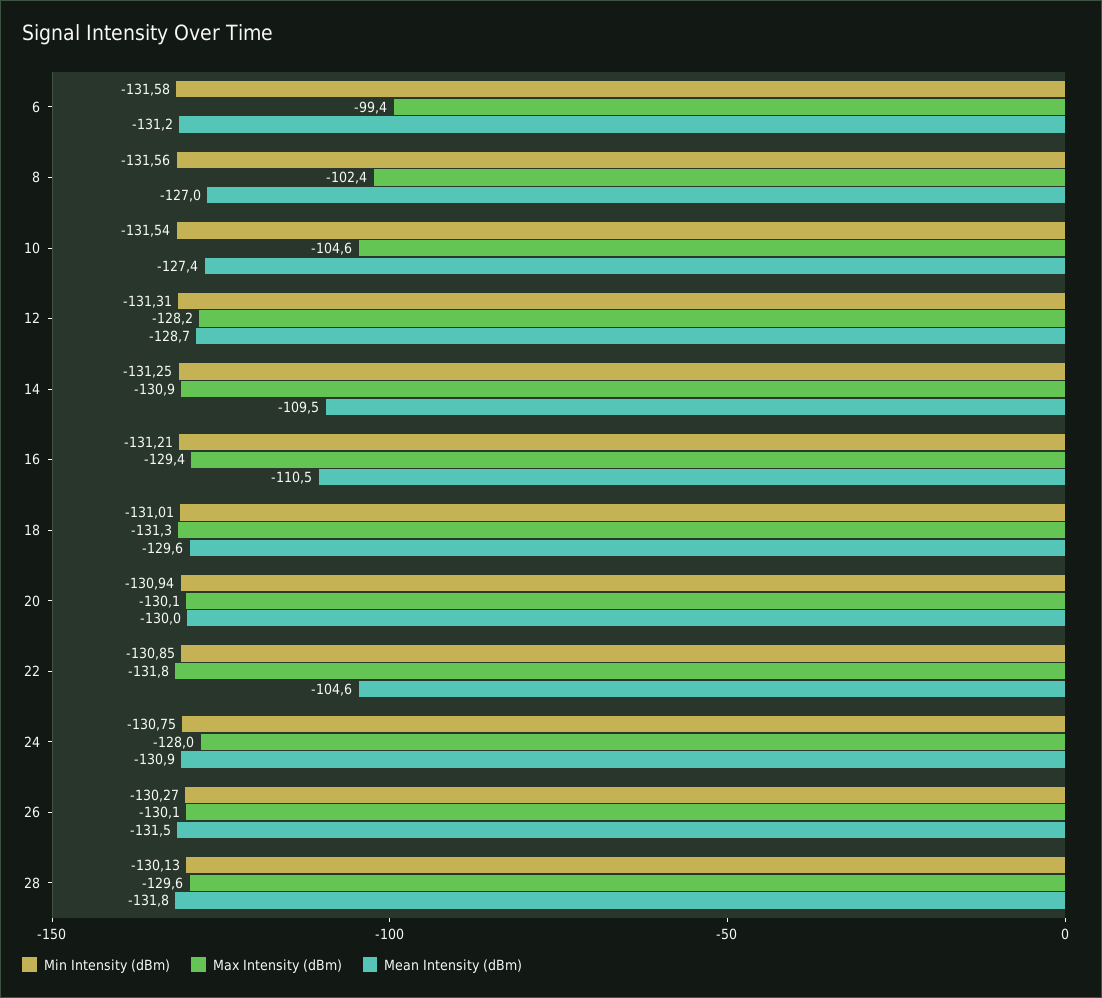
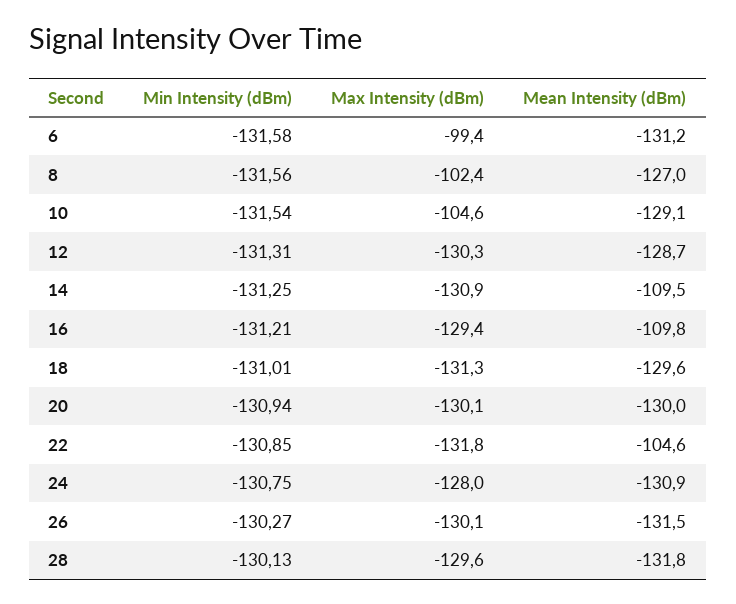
  {
    "Min Intensity (dBm)": {
      "6": -131.58,
      "8": -131.56,
      "10": -131.54,
      "12": -131.31,
      "14": -131.25,
      "16": -131.21,
      "18": -131.01,
      "20": -130.94,
      "22": -130.85,
      "24": -130.75,
      "26": -130.27,
      "28": -130.13
    },
    "Max Intensity (dBm)": {
      "6": -99.4,
      "8": -102.4,
      "10": -104.6,
-     "12": -128.2,
+     "12": -130.3,
      "14": -130.9,
      "16": -129.4,
      "18": -131.3,
      "20": -130.1,
      "22": -131.8,
      "24": -128,
      "26": -130.1,
      "28": -129.6
    },
    "Mean Intensity (dBm)": {
      "6": -131.2,
      "8": -127,
-     "10": -127.4,
+     "10": -129.1,
      "12": -128.7,
      "14": -109.5,
-     "16": -110.5,
+     "16": -109.8,
      "18": -129.6,
      "20": -130,
      "22": -104.6,
      "24": -130.9,
      "26": -131.5,
      "28": -131.8
    }
  }

